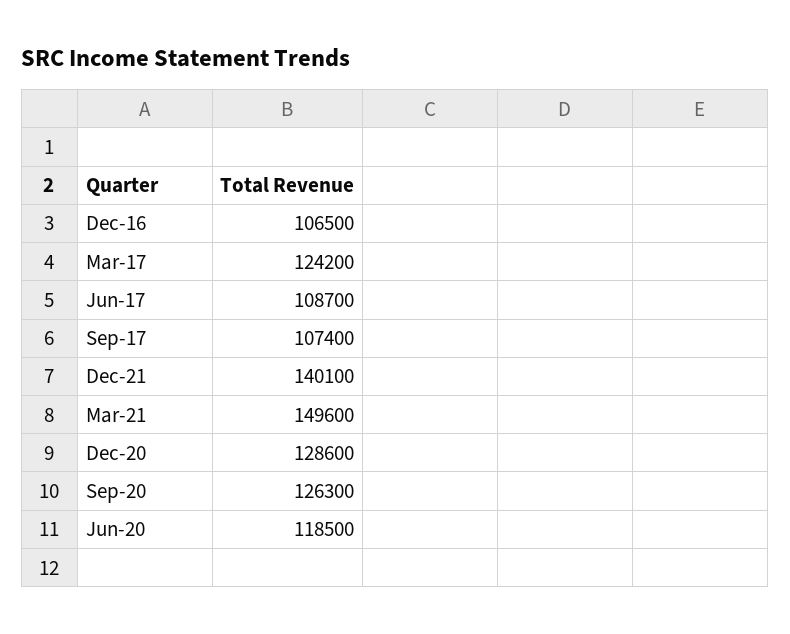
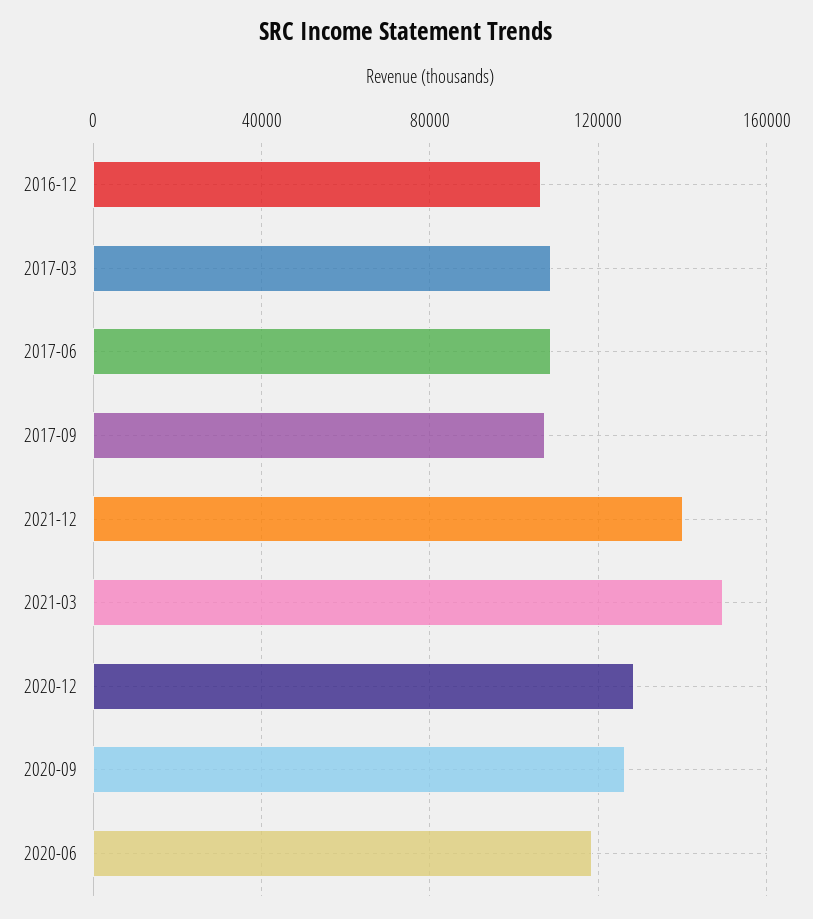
  {
    "Dec-16": 106500,
-   "Mar-17": 124200,
+   "Mar-17": 110000,
    "Jun-17": 108700,
    "Sep-17": 107400,
    "Dec-21": 140100,
    "Mar-21": 149600,
    "Dec-20": 128600,
    "Sep-20": 126300,
    "Jun-20": 118500
  }

